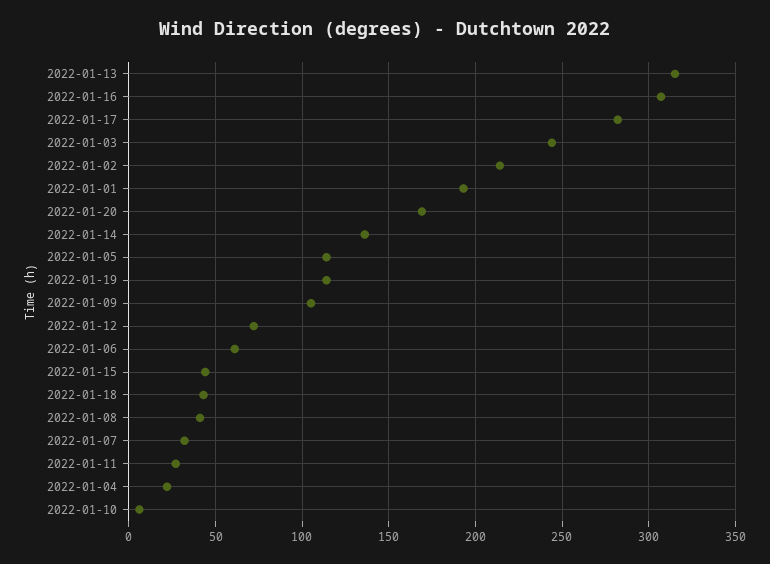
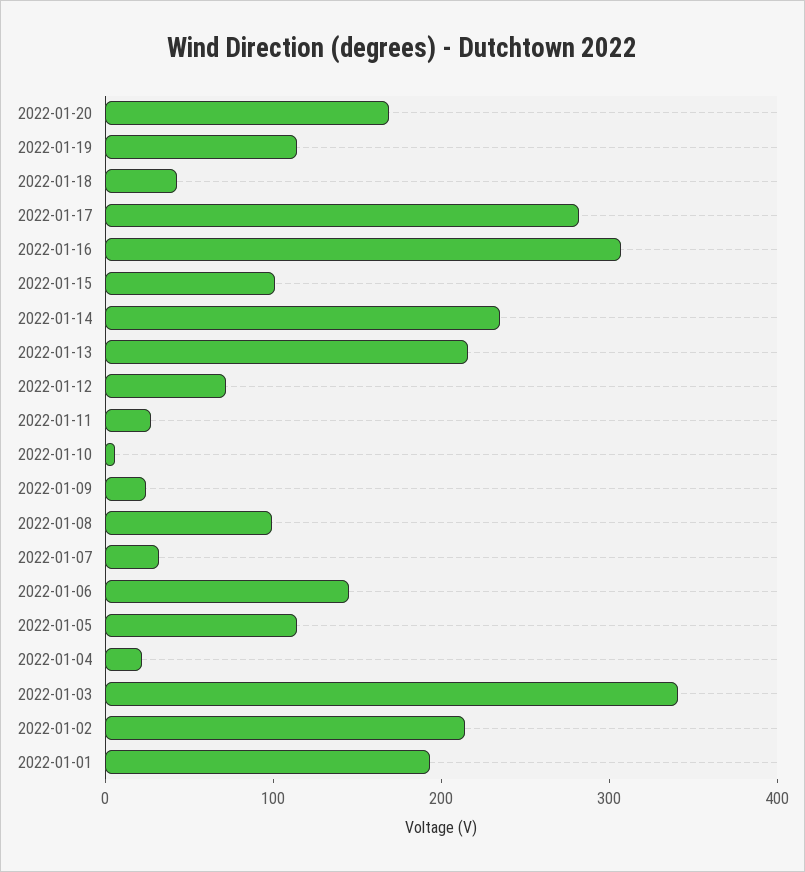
  {
-   "2022-01-13": 315,
+   "2022-01-13": 220,
    "2022-01-16": 305,
    "2022-01-17": 280,
-   "2022-01-03": 245,
+   "2022-01-03": 340,
    "2022-01-02": 215,
    "2022-01-01": 195,
    "2022-01-20": 170,
-   "2022-01-14": 135,
+   "2022-01-14": 240,
    "2022-01-05": 115,
    "2022-01-19": 115,
-   "2022-01-09": 105,
+   "2022-01-09": 20,
    "2022-01-12": 70,
-   "2022-01-06": 60,
+   "2022-01-06": 140,
-   "2022-01-15": 45,
+   "2022-01-15": 100,
    "2022-01-18": 45,
-   "2022-01-08": 40,
+   "2022-01-08": 100,
    "2022-01-07": 30,
    "2022-01-11": 25,
    "2022-01-04": 20,
    "2022-01-10": 5
  }

